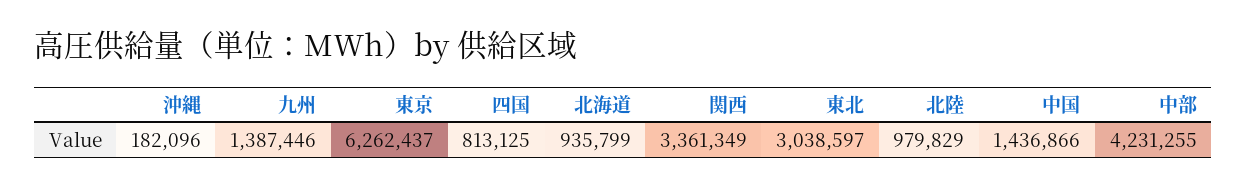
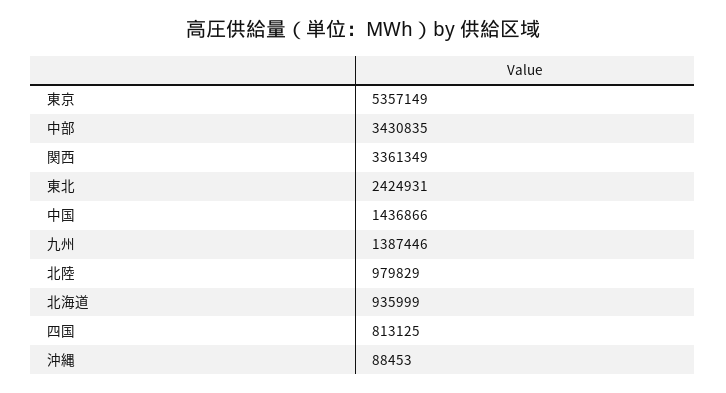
  {
-   "沖縄": 182096,
+   "沖縄": 88453,
    "九州": 1387446,
-   "東京": 6262437,
+   "東京": 5357149,
    "四国": 813125,
-   "北海道": 935799,
+   "北海道": 935999,
    "関西": 3361349,
-   "東北": 3038597,
+   "東北": 2424931,
    "北陸": 979829,
    "中国": 1436866,
-   "中部": 4231255
+   "中部": 3430835
  }

